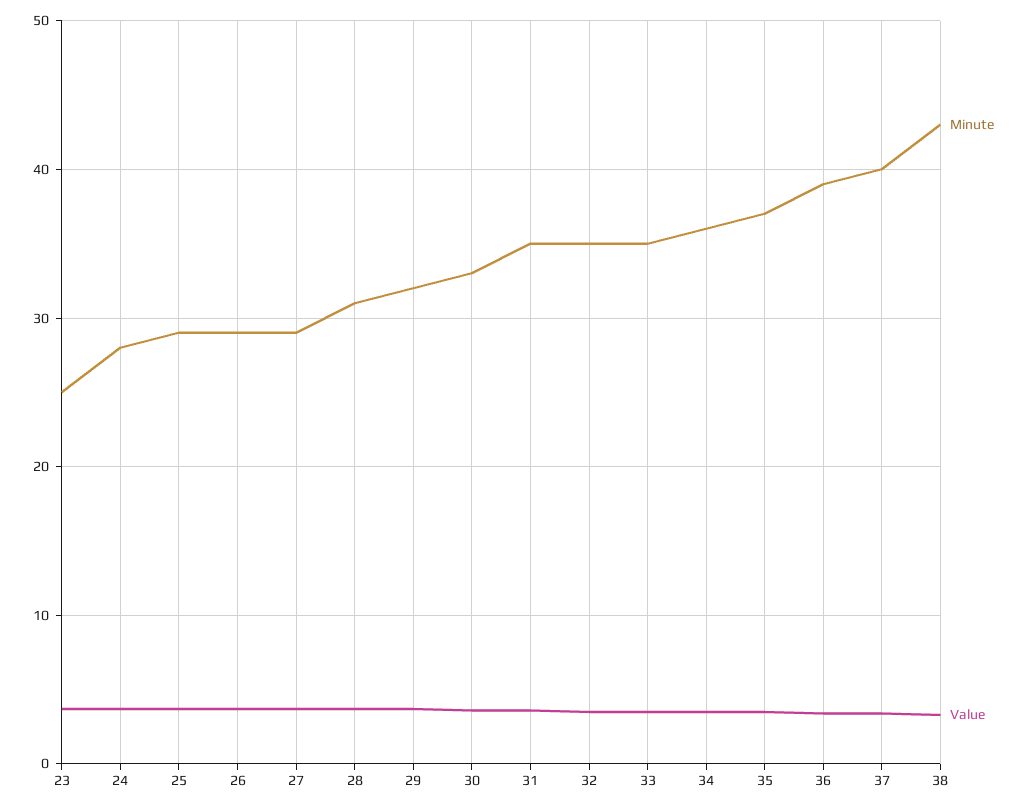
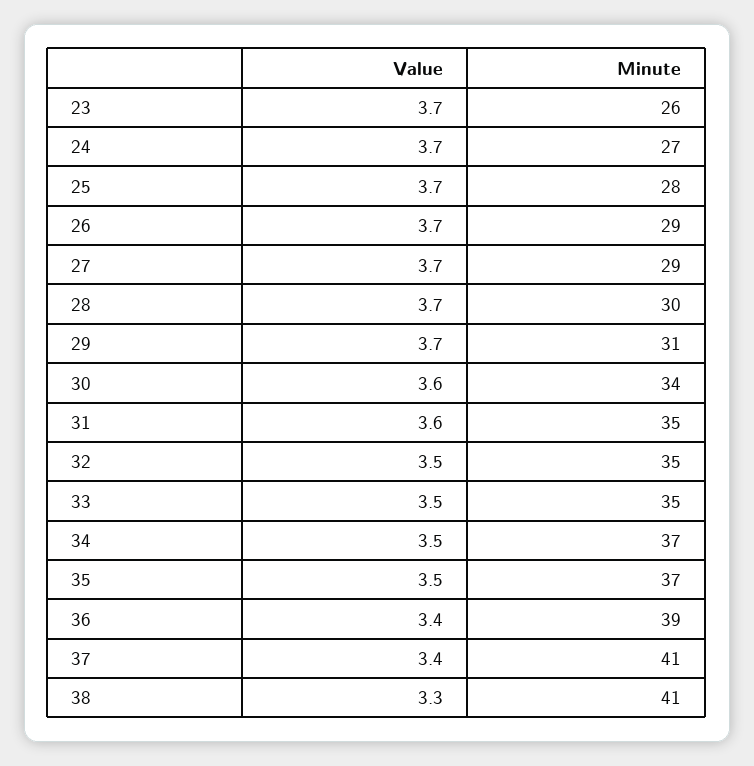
  {
    "Minute": {
-     "23": 25,
+     "23": 26,
-     "24": 28,
+     "24": 27,
-     "25": 29,
+     "25": 28,
      "26": 29,
      "27": 29,
-     "28": 31,
+     "28": 30,
-     "29": 32,
+     "29": 31,
-     "30": 33,
+     "30": 34,
      "31": 35,
      "32": 35,
      "33": 35,
-     "34": 36,
+     "34": 37,
      "35": 37,
      "36": 39,
-     "37": 40,
+     "37": 41,
-     "38": 43
+     "38": 41
    },
    "Value": {
      "23": 3.7,
      "24": 3.7,
      "25": 3.7,
      "26": 3.7,
      "27": 3.7,
      "28": 3.7,
      "29": 3.7,
      "30": 3.6,
      "31": 3.6,
      "32": 3.5,
      "33": 3.5,
      "34": 3.5,
      "35": 3.5,
      "36": 3.4,
      "37": 3.4,
      "38": 3.3
    }
  }

